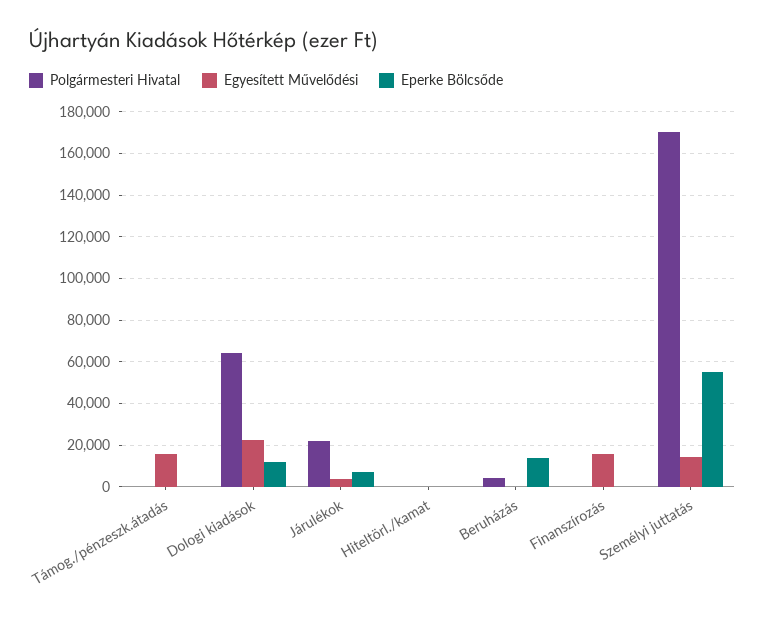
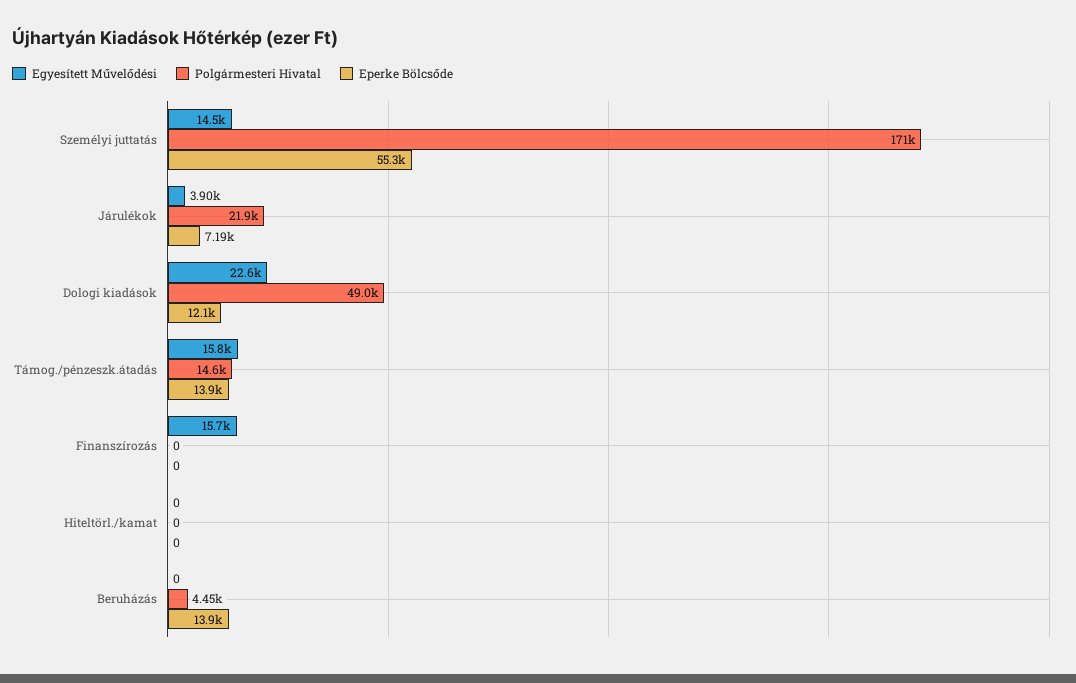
  {
    "Polgármesteri Hivatal": {
-     "Támog./pénzeszk.átadás": 0,
+     "Támog./pénzeszk.átadás": 14600,
-     "Dologi kiadások": 65000,
+     "Dologi kiadások": 49000,
      "Járulékok": 21900,
      "Hiteltörl./kamat": 0,
      "Beruházás": 4450,
      "Finanszírozás": 0,
      "Személyi juttatás": 171000
    },
    "Egyesített Művelődési": {
      "Támog./pénzeszk.átadás": 15800,
      "Dologi kiadások": 22600,
      "Járulékok": 3900,
      "Hiteltörl./kamat": 0,
      "Beruházás": 0,
      "Finanszírozás": 15700,
      "Személyi juttatás": 14500
    },
    "Eperke Bölcsőde": {
-     "Támog./pénzeszk.átadás": 0,
+     "Támog./pénzeszk.átadás": 13900,
      "Dologi kiadások": 12100,
      "Járulékok": 7190,
      "Hiteltörl./kamat": 0,
      "Beruházás": 13900,
      "Finanszírozás": 0,
      "Személyi juttatás": 55300
    }
  }

